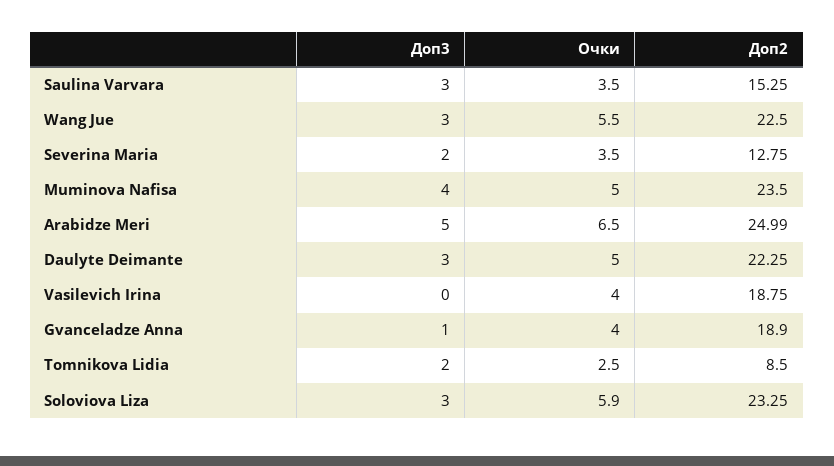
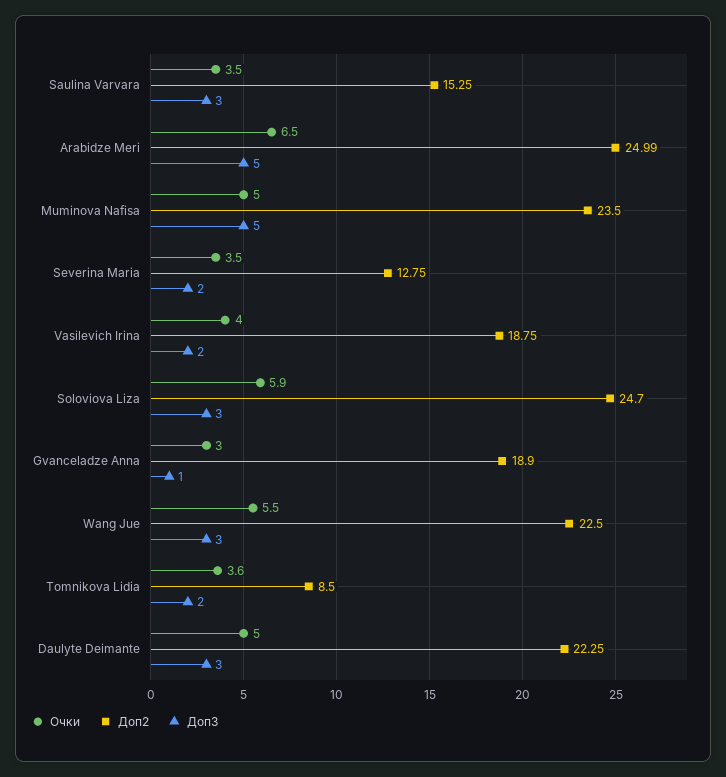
  {
    "Доп3": {
      "Saulina Varvara": 3,
      "Wang Jue": 3,
      "Severina Maria": 2,
-     "Muminova Nafisa": 4,
+     "Muminova Nafisa": 5,
      "Arabidze Meri": 5,
      "Daulyte Deimante": 3,
-     "Vasilevich Irina": 0,
+     "Vasilevich Irina": 2,
      "Gvanceladze Anna": 1,
      "Tomnikova Lidia": 2,
      "Soloviova Liza": 3
    },
    "Очки": {
      "Saulina Varvara": 3.5,
      "Wang Jue": 5.5,
      "Severina Maria": 3.5,
      "Muminova Nafisa": 5,
      "Arabidze Meri": 6.5,
      "Daulyte Deimante": 5,
      "Vasilevich Irina": 4,
-     "Gvanceladze Anna": 4,
+     "Gvanceladze Anna": 3,
-     "Tomnikova Lidia": 2.5,
+     "Tomnikova Lidia": 3.6,
      "Soloviova Liza": 5.9
    },
    "Доп2": {
      "Saulina Varvara": 15.25,
      "Wang Jue": 22.5,
      "Severina Maria": 12.75,
      "Muminova Nafisa": 23.5,
      "Arabidze Meri": 24.99,
      "Daulyte Deimante": 22.25,
      "Vasilevich Irina": 18.75,
      "Gvanceladze Anna": 18.9,
      "Tomnikova Lidia": 8.5,
-     "Soloviova Liza": 23.25
+     "Soloviova Liza": 24.7
    }
  }

